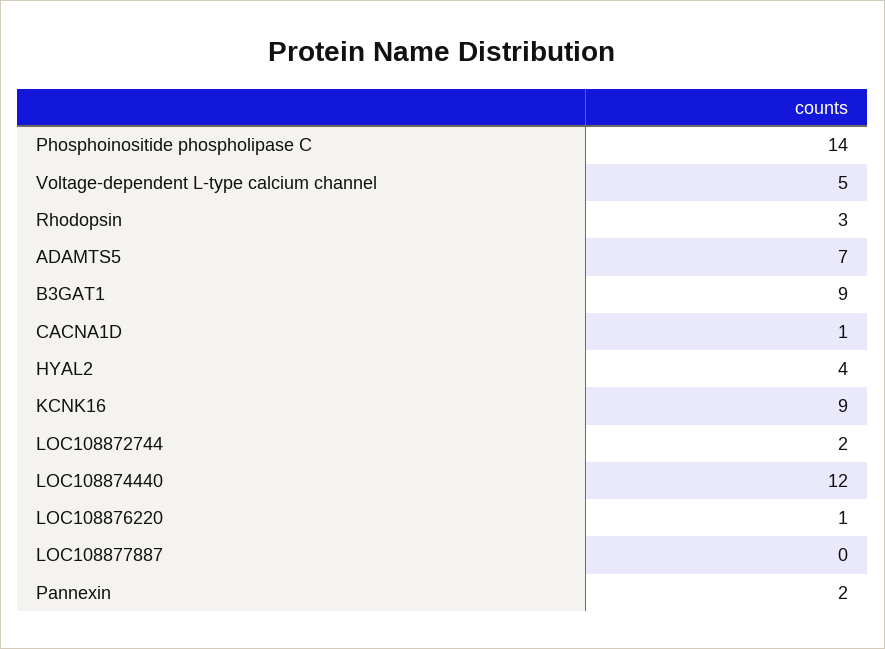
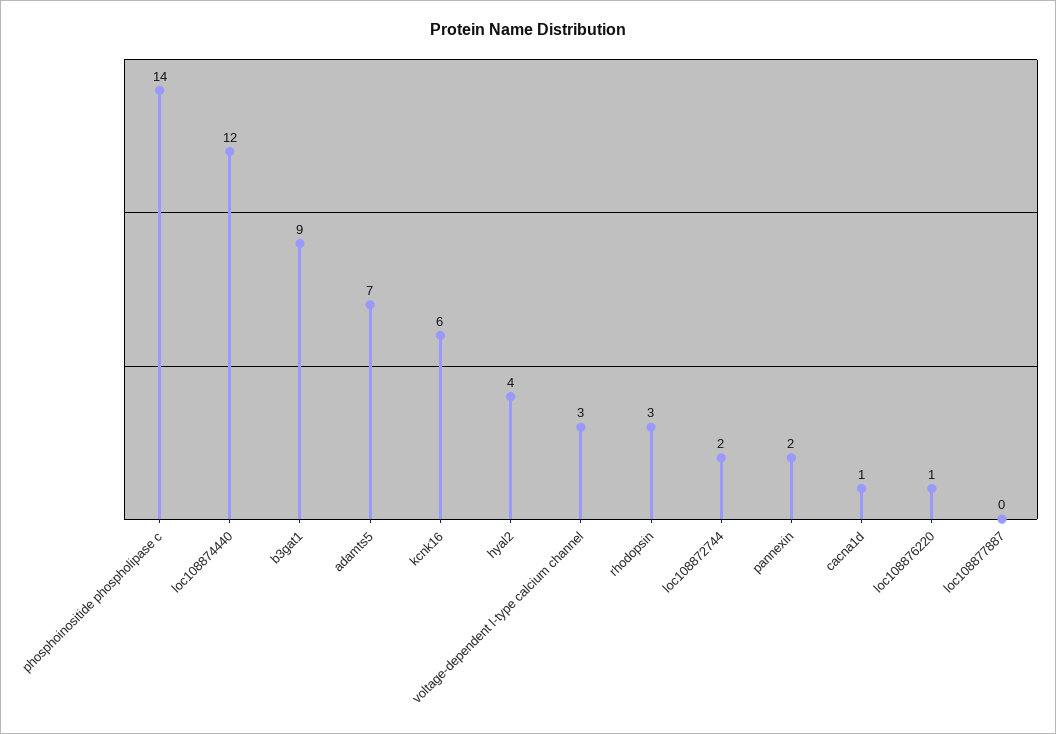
  {
    "Phosphoinositide phospholipase C": 14,
-   "Voltage-dependent L-type calcium channel": 5,
+   "Voltage-dependent L-type calcium channel": 3,
    "Rhodopsin": 3,
    "ADAMTS5": 7,
    "B3GAT1": 9,
    "CACNA1D": 1,
    "HYAL2": 4,
-   "KCNK16": 9,
+   "KCNK16": 6,
    "LOC108872744": 2,
    "LOC108874440": 12,
    "LOC108876220": 1,
    "LOC108877887": 0,
    "Pannexin": 2
  }

